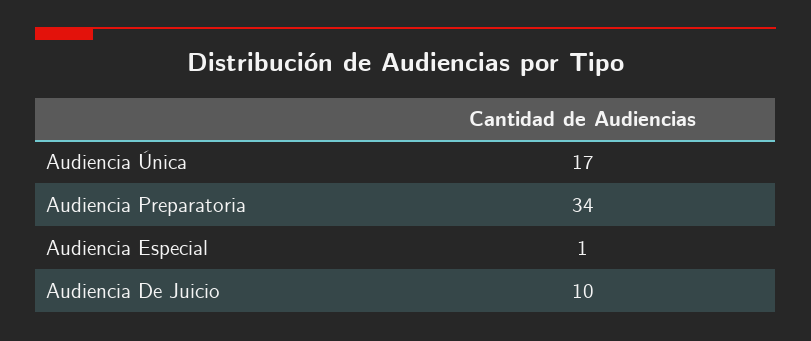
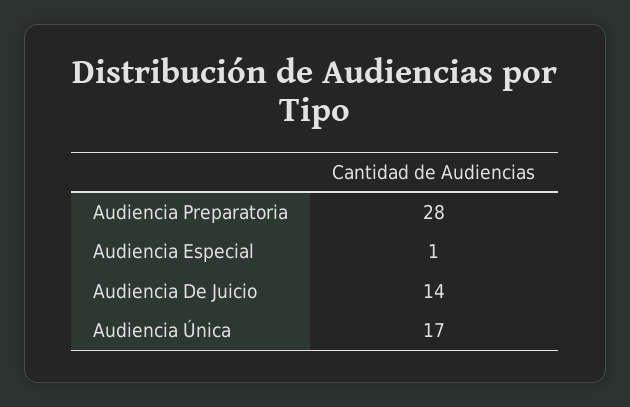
  {
    "Audiencia Única": 17,
-   "Audiencia Preparatoria": 34,
+   "Audiencia Preparatoria": 28,
    "Audiencia Especial": 1,
-   "Audiencia De Juicio": 10
+   "Audiencia De Juicio": 14
  }

